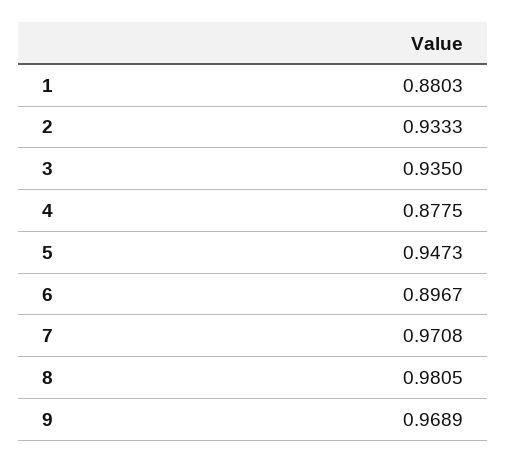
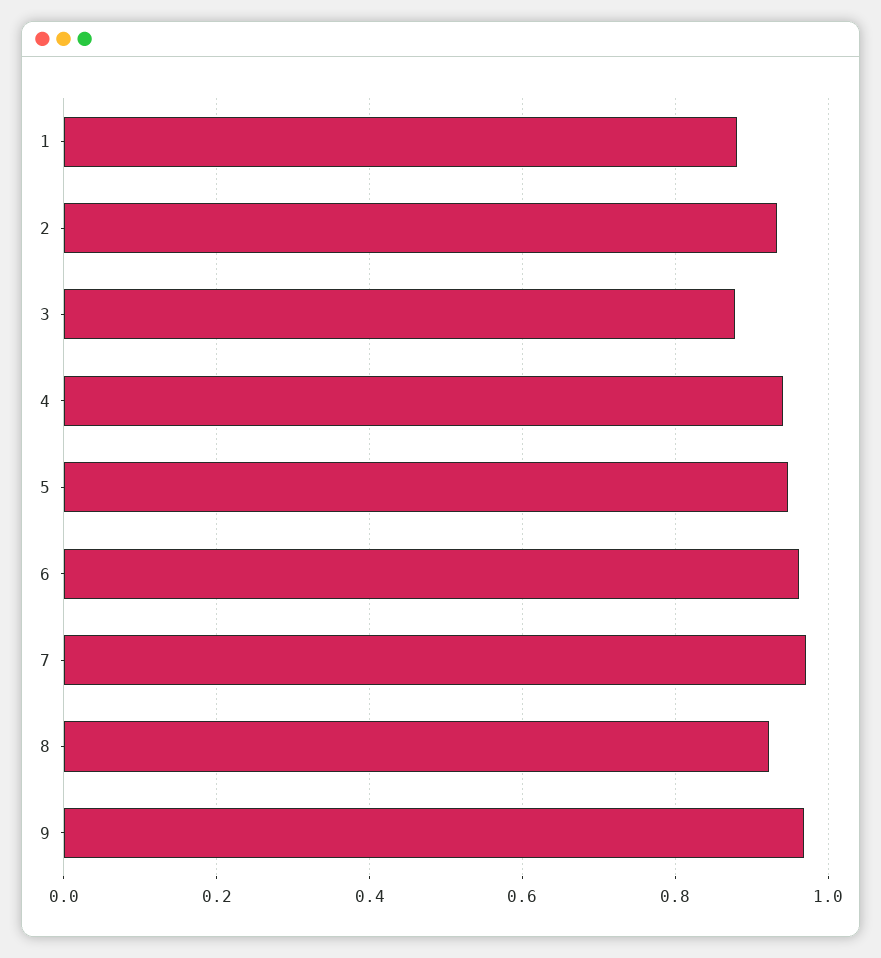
  {
    "1": 0.8803,
    "2": 0.9333,
-   "3": 0.935,
+   "3": 0.88,
-   "4": 0.8775,
+   "4": 0.94,
    "5": 0.9473,
-   "6": 0.8967,
+   "6": 0.96,
    "7": 0.9708,
-   "8": 0.9805,
+   "8": 0.92,
    "9": 0.9689
  }

